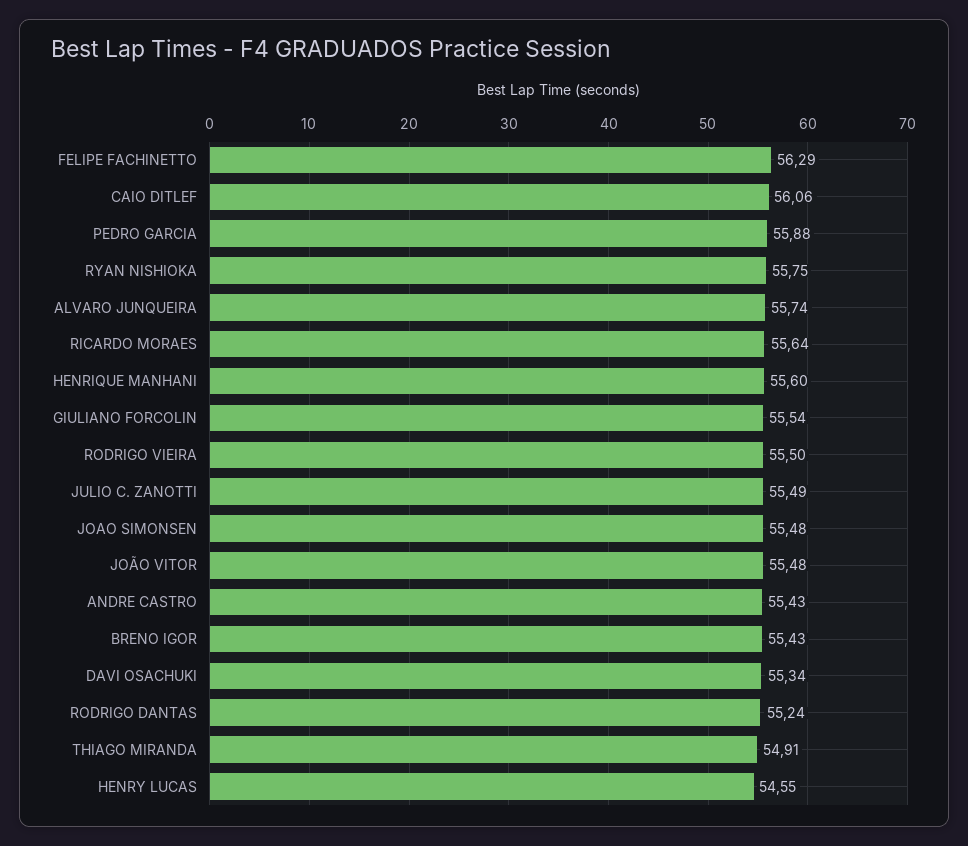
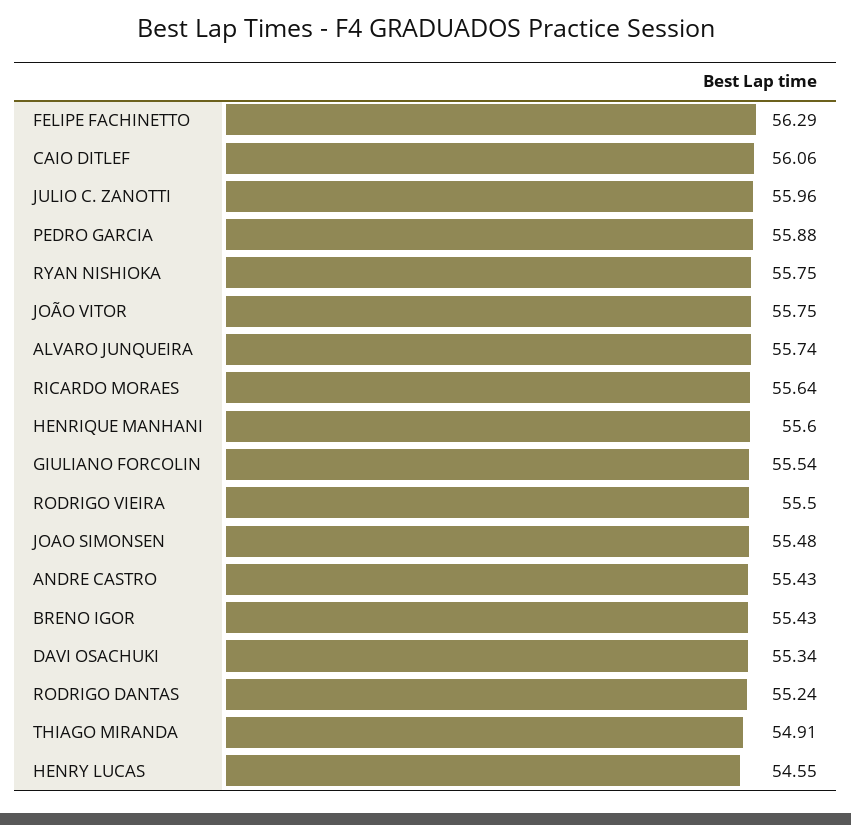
  {
    "FELIPE FACHINETTO": 56.29,
    "CAIO DITLEF": 56.06,
    "PEDRO GARCIA": 55.88,
    "RYAN NISHIOKA": 55.75,
    "ALVARO JUNQUEIRA": 55.74,
    "RICARDO MORAES": 55.64,
    "HENRIQUE MANHANI": 55.6,
    "GIULIANO FORCOLIN": 55.54,
    "RODRIGO VIEIRA": 55.5,
-   "JULIO C. ZANOTTI": 55.49,
+   "JULIO C. ZANOTTI": 55.96,
    "JOAO SIMONSEN": 55.48,
-   "JOÃO VITOR": 55.48,
+   "JOÃO VITOR": 55.75,
    "ANDRE CASTRO": 55.43,
    "BRENO IGOR": 55.43,
    "DAVI OSACHUKI": 55.34,
    "RODRIGO DANTAS": 55.24,
    "THIAGO MIRANDA": 54.91,
    "HENRY LUCAS": 54.55
  }

